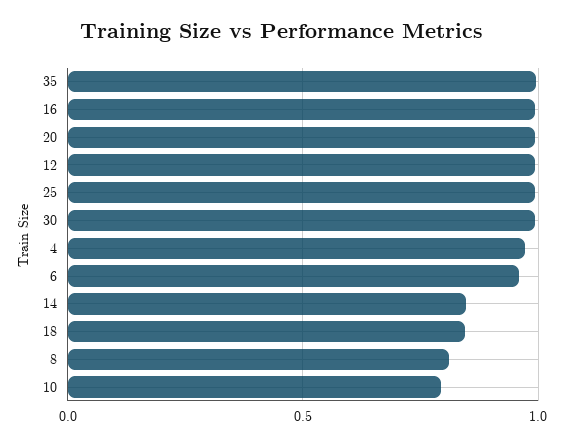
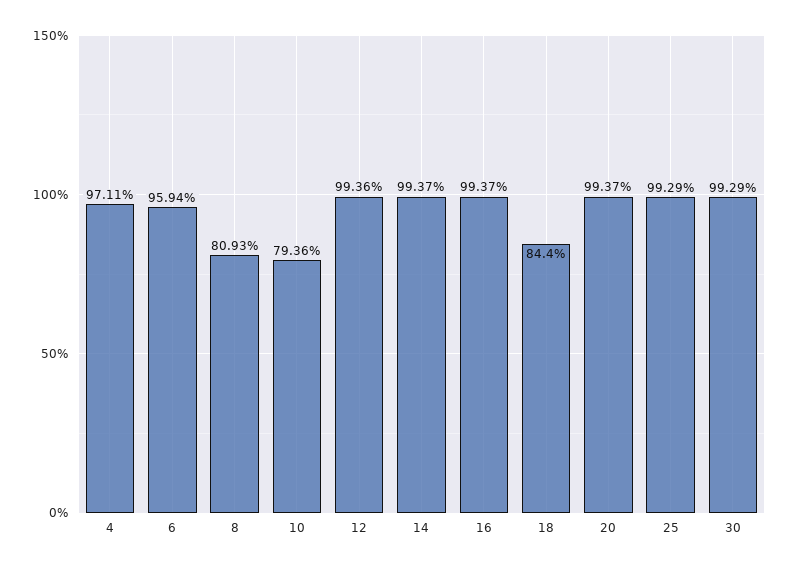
  {
-   "35": 1,
    "16": 0.9937,
    "20": 0.9937,
    "12": 0.9936,
    "25": 0.9929,
    "30": 0.9929,
    "4": 0.9711,
    "6": 0.9594,
-   "14": 0.85,
+   "14": 0.9937,
    "18": 0.844,
    "8": 0.8093,
    "10": 0.7936
  }

